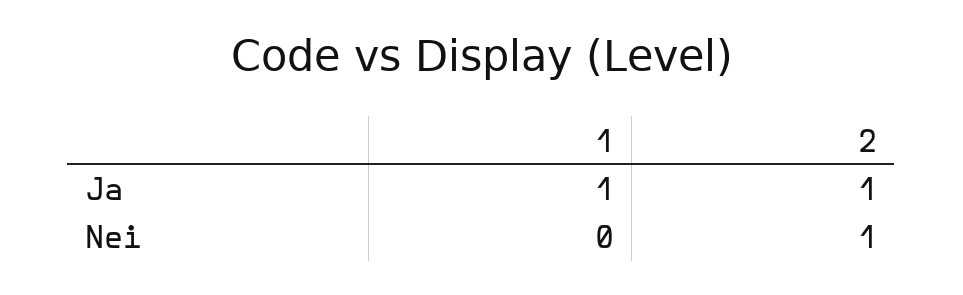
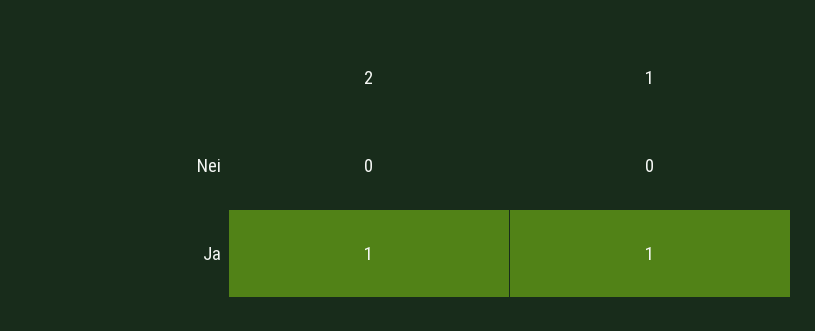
  {
    "1": {
      "Ja": 1,
      "Nei": 0
    },
    "2": {
      "Ja": 1,
-     "Nei": 1
+     "Nei": 0
    }
  }

